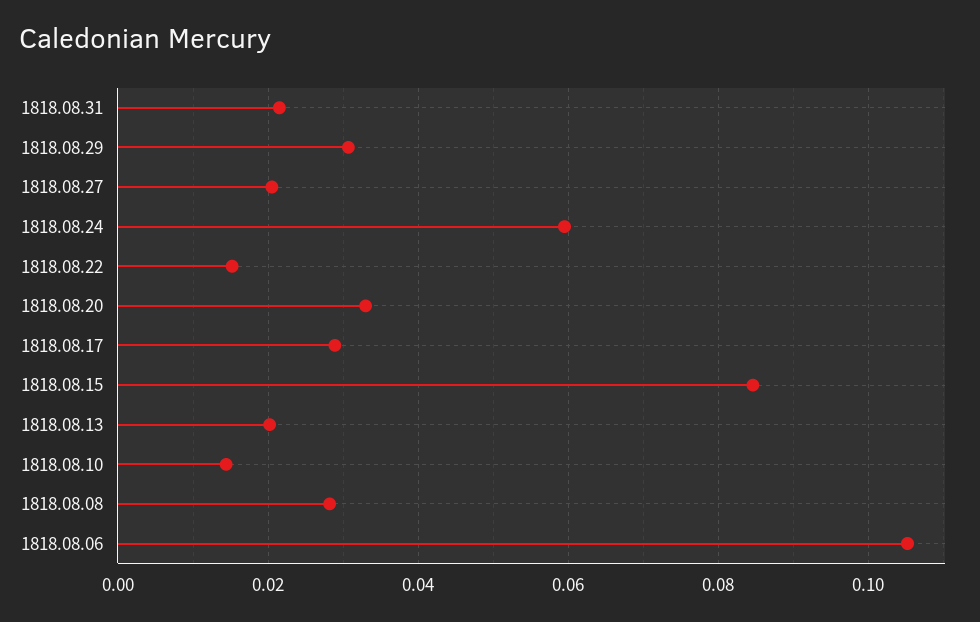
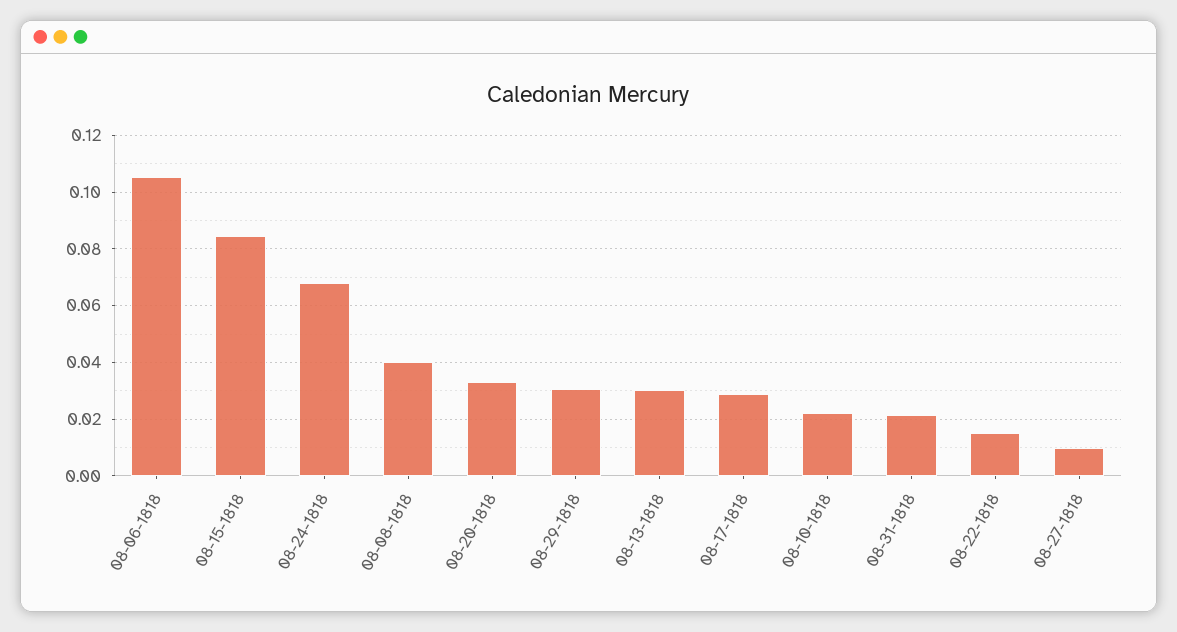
  {
    "1818.08.31": 0.022,
    "1818.08.29": 0.03,
-   "1818.08.27": 0.02,
+   "1818.08.27": 0.01,
-   "1818.08.24": 0.06,
+   "1818.08.24": 0.0675,
    "1818.08.22": 0.016,
    "1818.08.20": 0.034,
    "1818.08.17": 0.028,
    "1818.08.15": 0.084,
-   "1818.08.13": 0.02,
+   "1818.08.13": 0.03,
-   "1818.08.10": 0.014,
+   "1818.08.10": 0.0225,
-   "1818.08.08": 0.028,
+   "1818.08.08": 0.04,
    "1818.08.06": 0.106
  }

